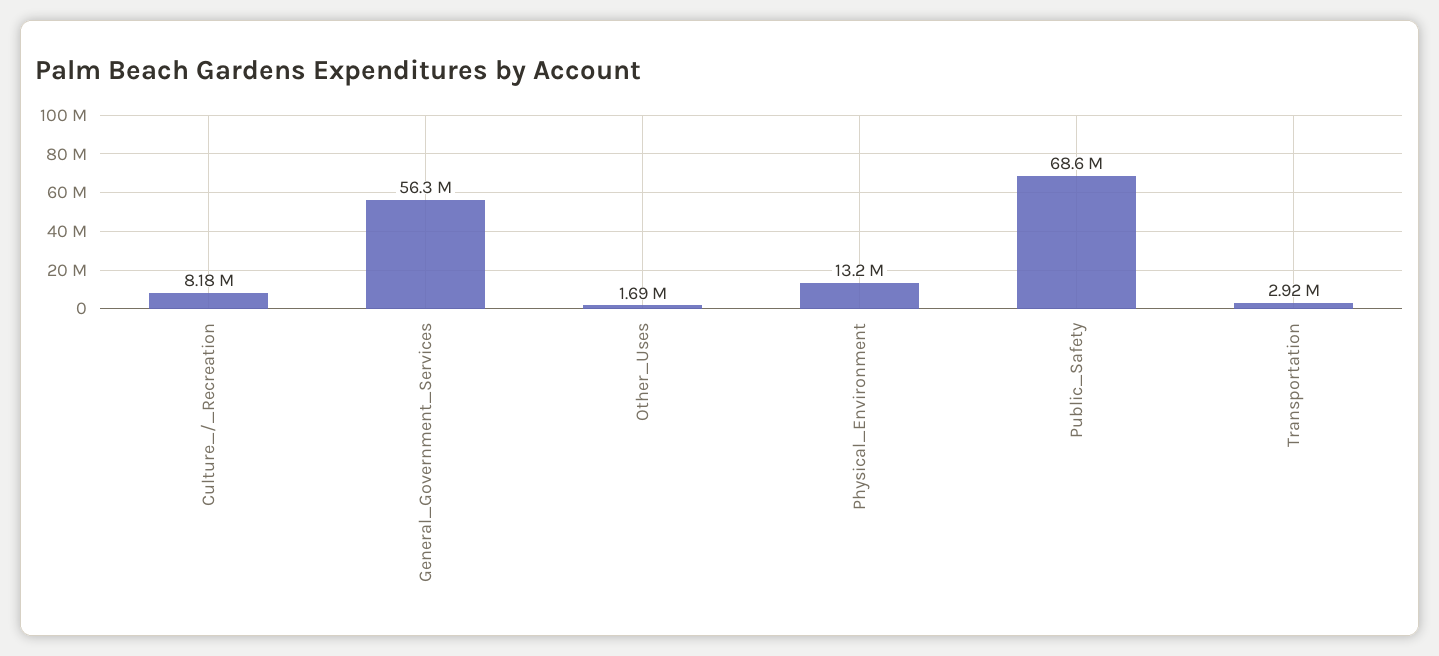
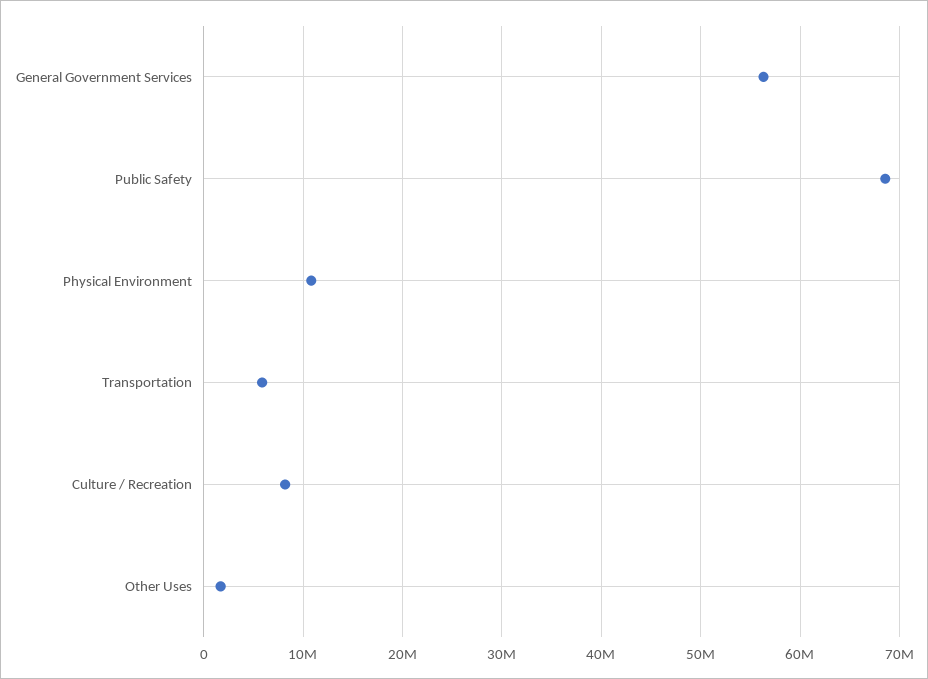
  {
    "Culture_/_Recreation": 8180000,
    "General_Government_Services": 56300000,
    "Other_Uses": 1690000,
-   "Physical_Environment": 13200000,
+   "Physical_Environment": 11000000,
    "Public_Safety": 68600000,
-   "Transportation": 2920000
+   "Transportation": 6000000
  }

